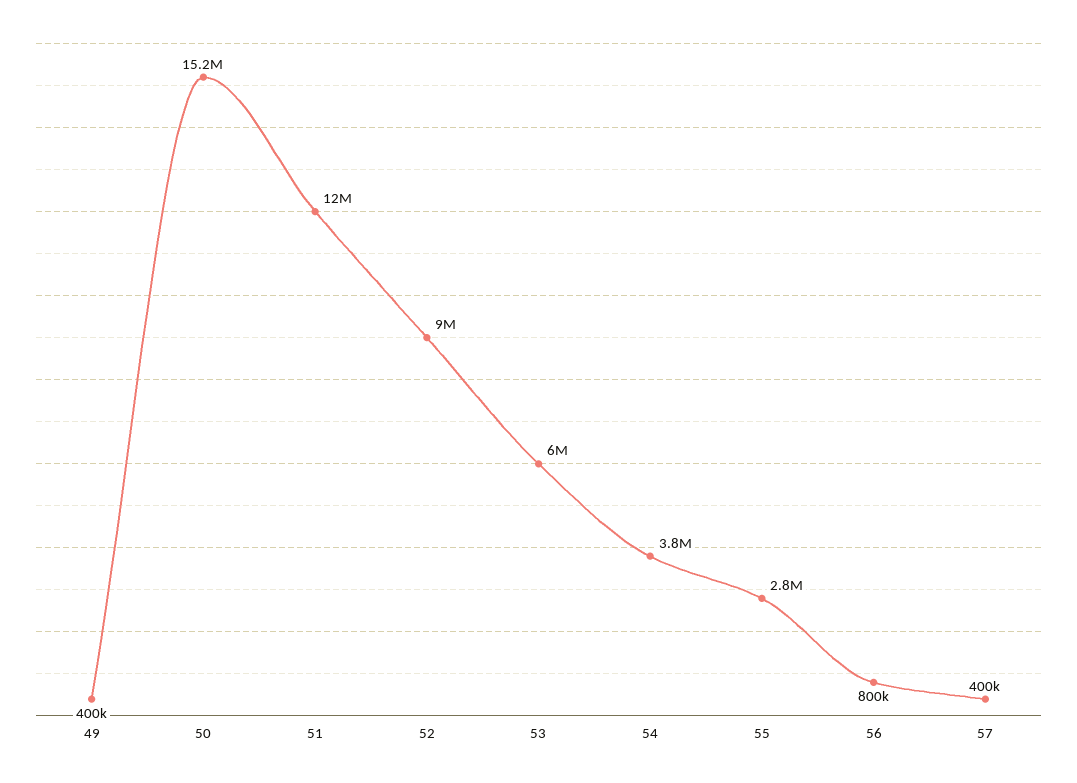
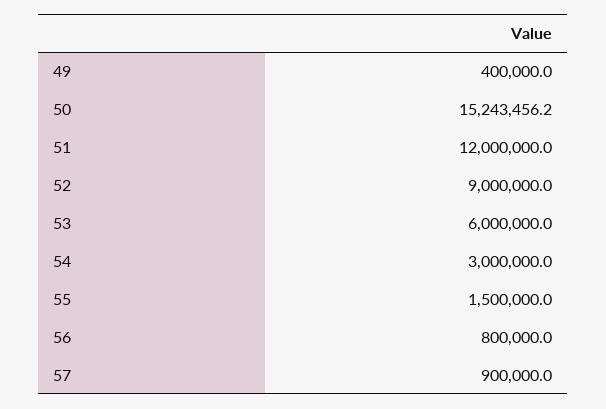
  {
    "49": 400000,
    "50": 15243456.2,
    "51": 12000000,
    "52": 9000000,
    "53": 6000000,
-   "54": 3800000,
+   "54": 3000000,
-   "55": 2800000,
+   "55": 1500000,
    "56": 800000,
-   "57": 400000
+   "57": 900000
  }

